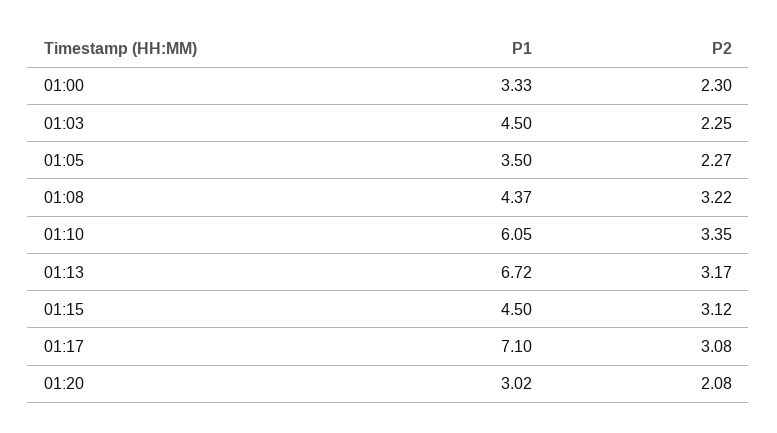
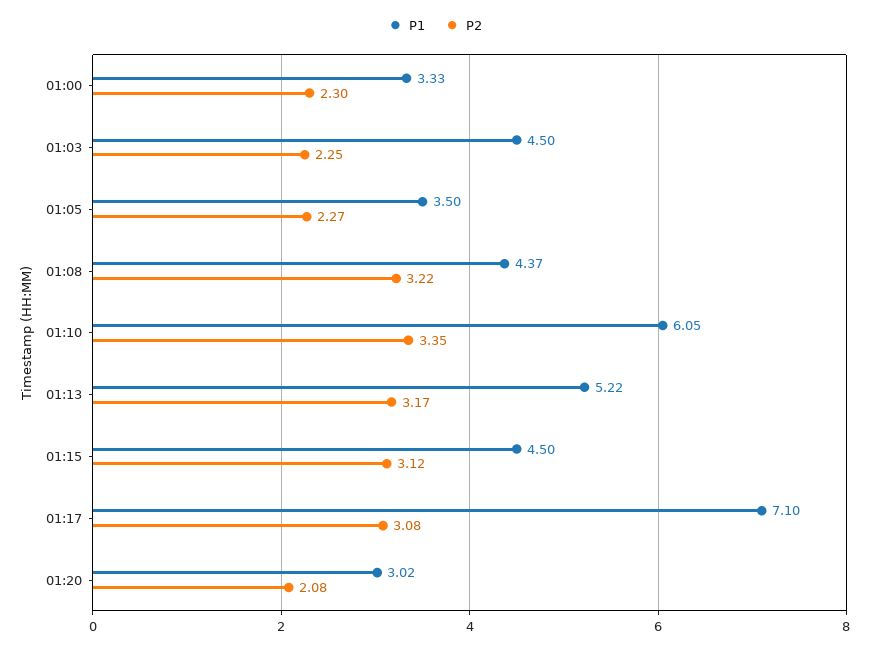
  {
    "P1": {
      "01:00": 3.33,
      "01:03": 4.5,
      "01:05": 3.5,
      "01:08": 4.37,
      "01:10": 6.05,
-     "01:13": 6.72,
+     "01:13": 5.22,
      "01:15": 4.5,
      "01:17": 7.1,
      "01:20": 3.02
    },
    "P2": {
      "01:00": 2.3,
      "01:03": 2.25,
      "01:05": 2.27,
      "01:08": 3.22,
      "01:10": 3.35,
      "01:13": 3.17,
      "01:15": 3.12,
      "01:17": 3.08,
      "01:20": 2.08
    }
  }

